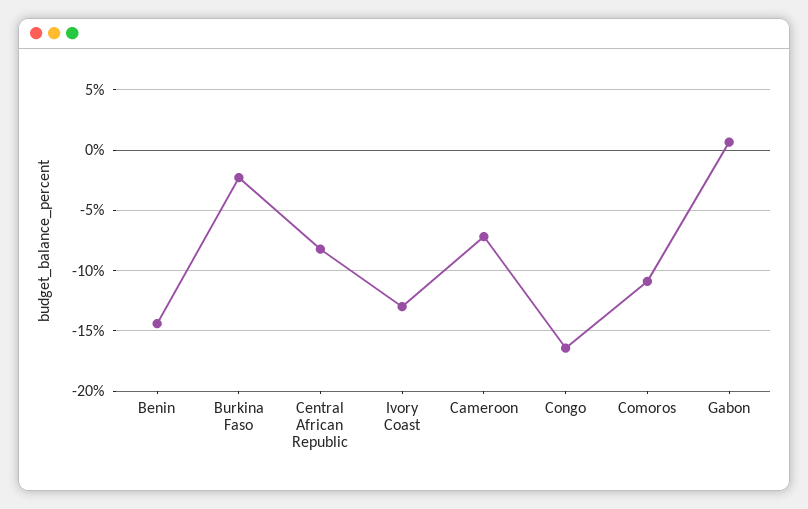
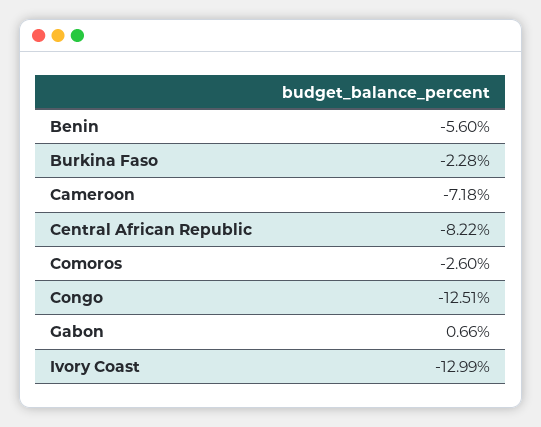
  {
-   "Benin": -14.5,
+   "Benin": -5.6,
    "Burkina Faso": -2.28,
    "Central African Republic": -8.22,
    "Ivory Coast": -12.99,
    "Cameroon": -7.18,
-   "Congo": -16.5,
+   "Congo": -12.51,
-   "Comoros": -11,
+   "Comoros": -2.6,
    "Gabon": 0.66
  }

